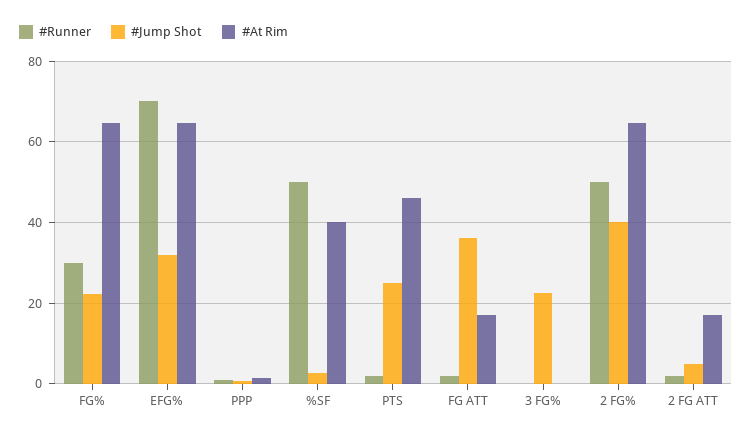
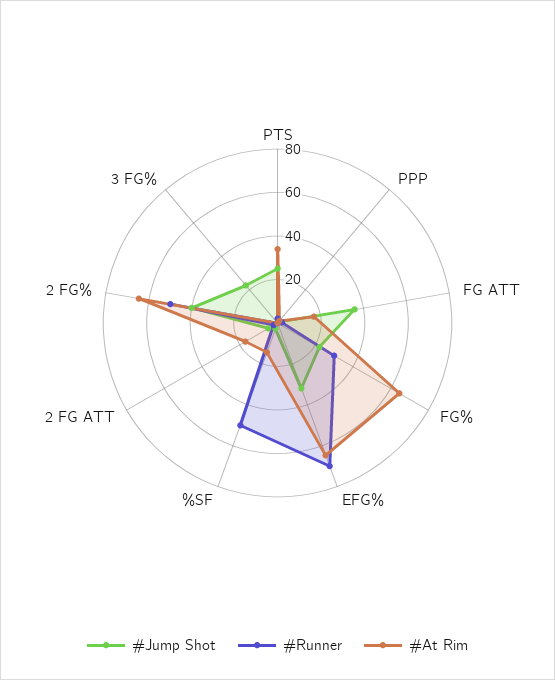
  {
    "#Runner": {
      "FG%": 30,
      "EFG%": 70,
      "PPP": 2,
      "%SF": 50,
      "PTS": 2,
      "FG ATT": 2,
      "3 FG%": 0,
      "2 FG%": 50,
      "2 FG ATT": 2
    },
    "#Jump Shot": {
      "FG%": 22,
      "EFG%": 32,
      "PPP": 0,
      "%SF": 2,
      "PTS": 26,
      "FG ATT": 36,
      "3 FG%": 22,
      "2 FG%": 40,
      "2 FG ATT": 6
    },
    "#At Rim": {
      "FG%": 64,
      "EFG%": 64,
      "PPP": 2,
-     "%SF": 40,
+     "%SF": 15,
-     "PTS": 46,
+     "PTS": 35,
      "FG ATT": 18,
      "3 FG%": 0,
      "2 FG%": 64,
      "2 FG ATT": 18
    }
  }

